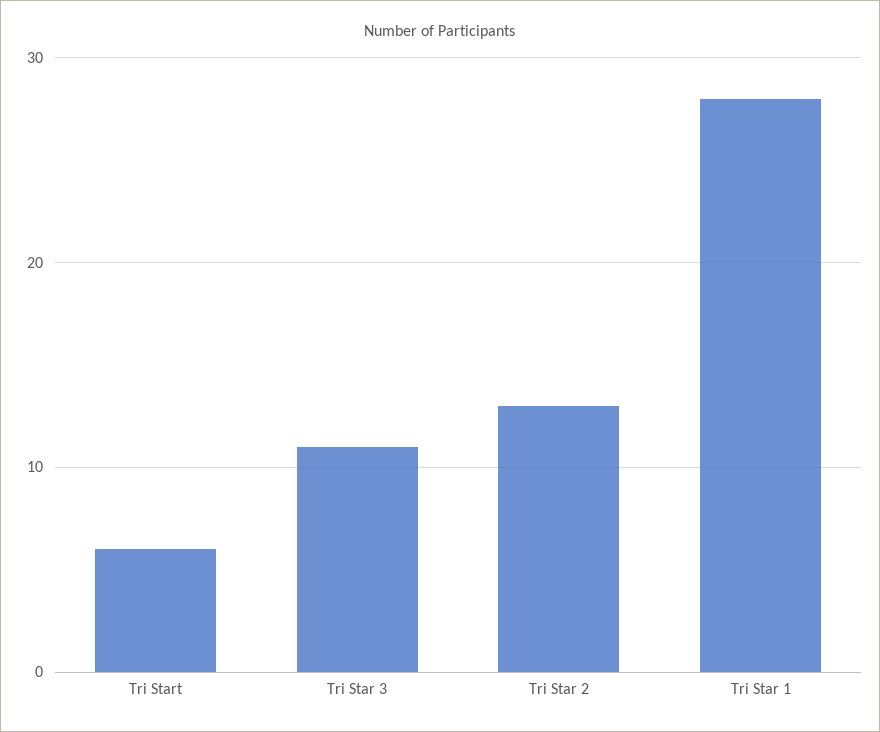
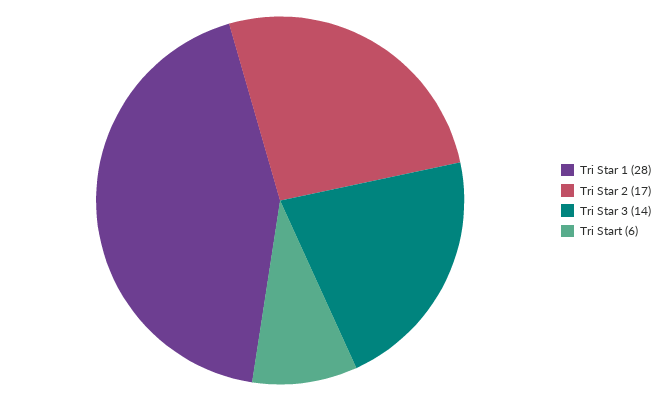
  {
    "Tri Start": 6,
-   "Tri Star 3": 11,
+   "Tri Star 3": 14,
-   "Tri Star 2": 13,
+   "Tri Star 2": 17,
    "Tri Star 1": 28
  }

